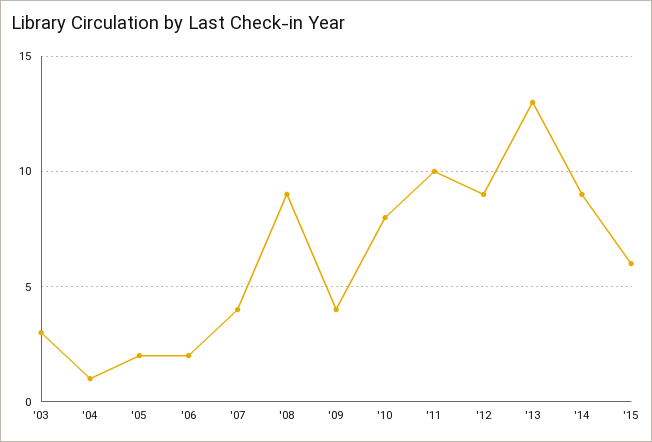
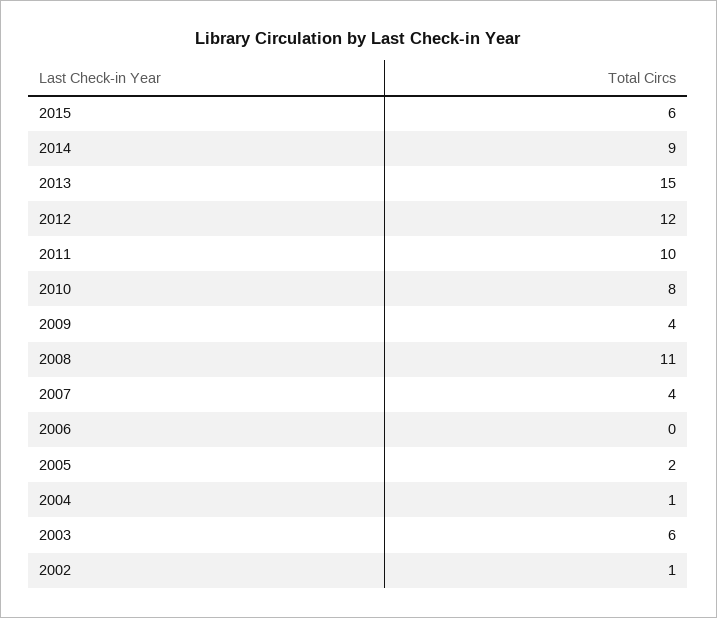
  {
-   "'03": 3,
+   "'03": 6,
    "'04": 1,
    "'05": 2,
-   "'06": 2,
+   "'06": 0,
    "'07": 4,
-   "'08": 9,
+   "'08": 11,
    "'09": 4,
    "'10": 8,
    "'11": 10,
-   "'12": 9,
+   "'12": 12,
-   "'13": 13,
+   "'13": 15,
    "'14": 9,
-   "'15": 6
+   "'15": 6,
+   "2002": 1
  }

